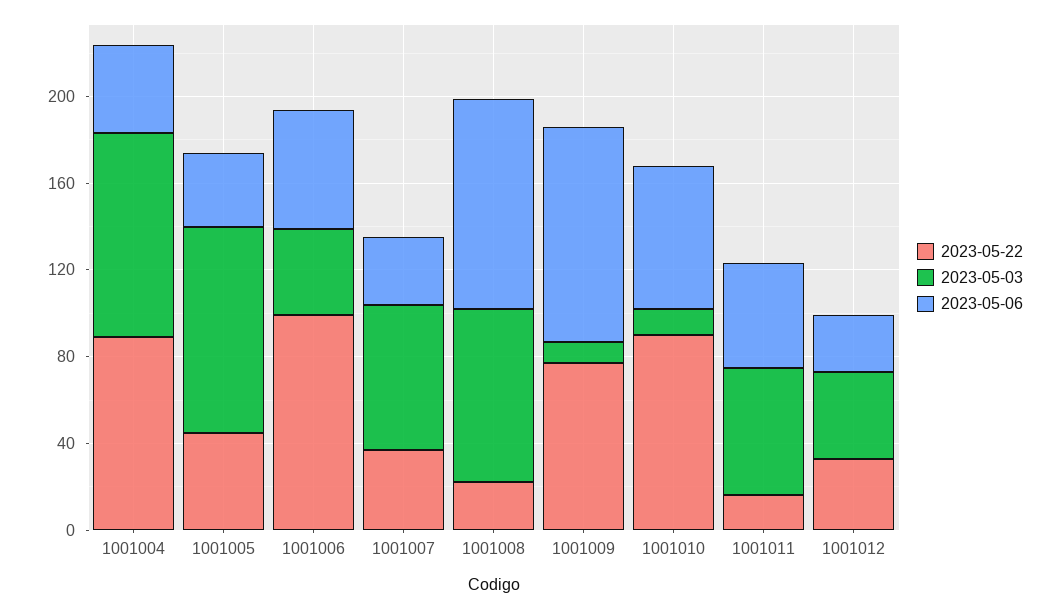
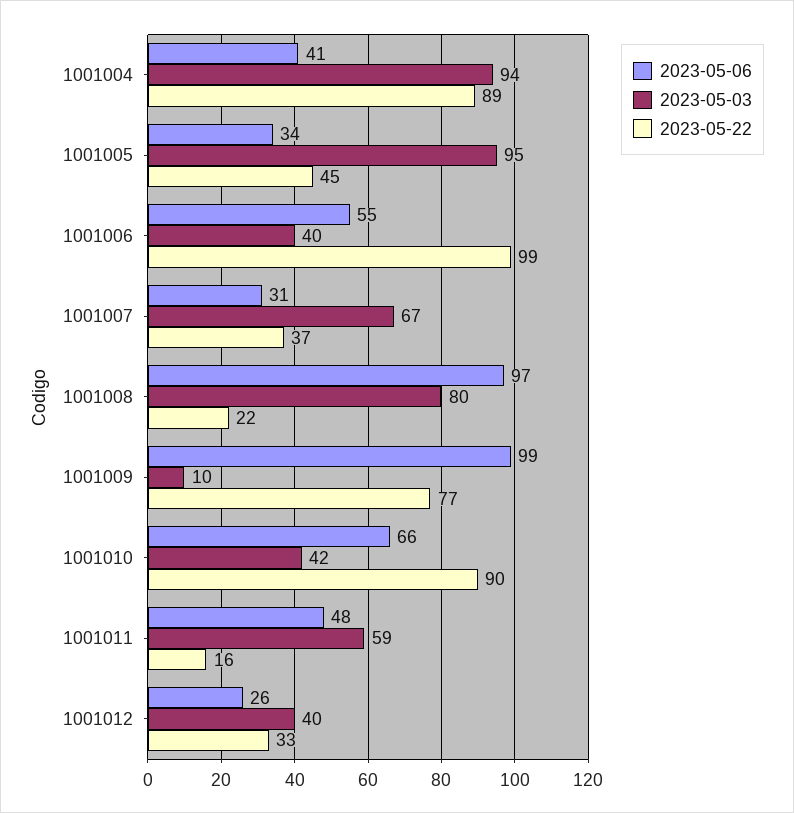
  {
    "2023-05-22": {
      "1001004": 89,
      "1001005": 45,
      "1001006": 99,
      "1001007": 37,
      "1001008": 22,
      "1001009": 77,
      "1001010": 90,
      "1001011": 16,
      "1001012": 33
    },
    "2023-05-03": {
      "1001004": 94,
      "1001005": 95,
      "1001006": 40,
      "1001007": 67,
      "1001008": 80,
      "1001009": 10,
-     "1001010": 10,
+     "1001010": 42,
      "1001011": 59,
      "1001012": 40
    },
    "2023-05-06": {
      "1001004": 41,
      "1001005": 34,
      "1001006": 55,
      "1001007": 31,
      "1001008": 97,
      "1001009": 99,
      "1001010": 66,
      "1001011": 48,
      "1001012": 26
    }
  }

